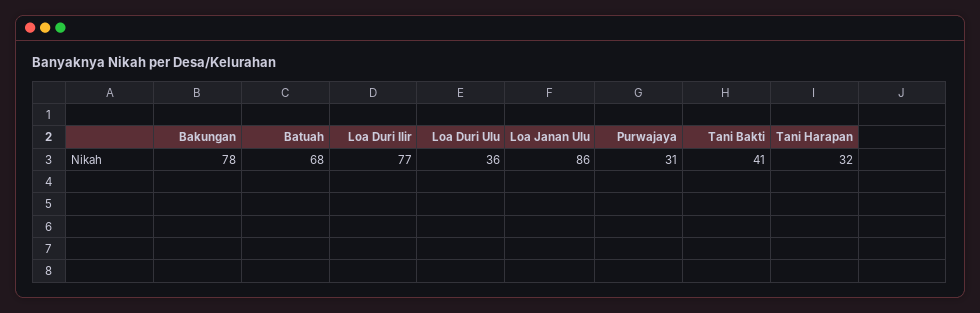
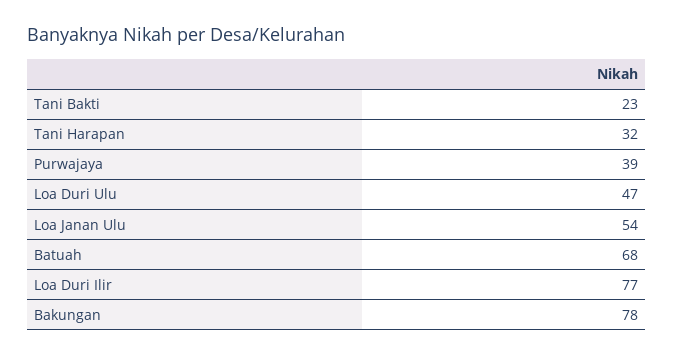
  {
    "Bakungan": 78,
    "Batuah": 68,
    "Loa Duri Ilir": 77,
-   "Loa Duri Ulu": 36,
+   "Loa Duri Ulu": 47,
-   "Loa Janan Ulu": 86,
+   "Loa Janan Ulu": 54,
-   "Purwajaya": 31,
+   "Purwajaya": 39,
-   "Tani Bakti": 41,
+   "Tani Bakti": 23,
    "Tani Harapan": 32
  }

